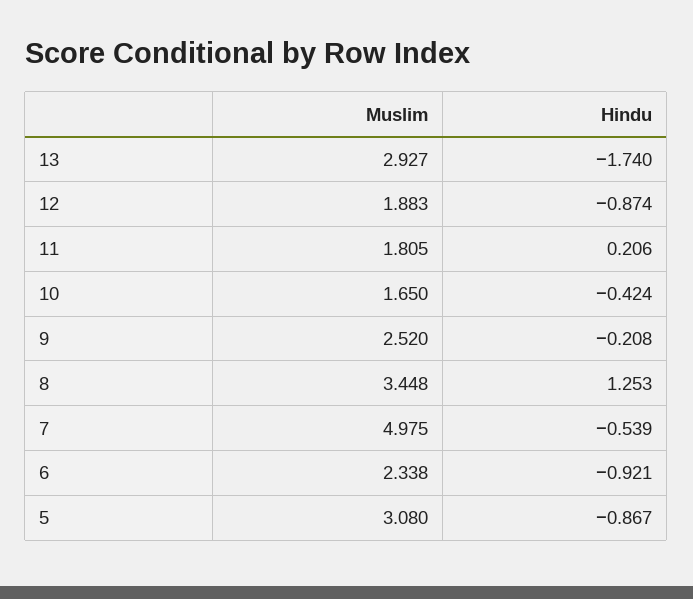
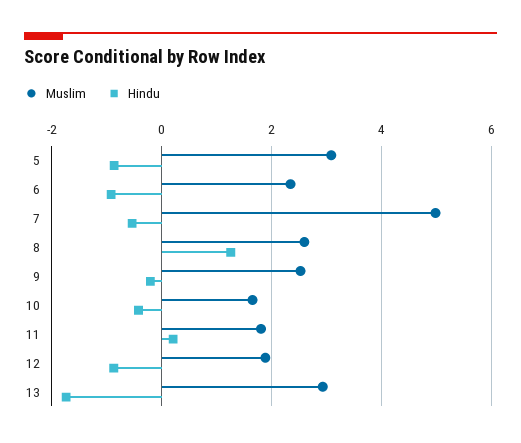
  {
    "Muslim": {
      "13": 2.927,
      "12": 1.883,
      "11": 1.805,
      "10": 1.65,
      "9": 2.52,
-     "8": 3.448,
+     "8": 2.6,
      "7": 4.975,
      "6": 2.338,
      "5": 3.08
    },
    "Hindu": {
      "13": -1.74,
      "12": -0.874,
      "11": 0.206,
      "10": -0.424,
      "9": -0.208,
      "8": 1.253,
      "7": -0.539,
      "6": -0.921,
      "5": -0.867
    }
  }

